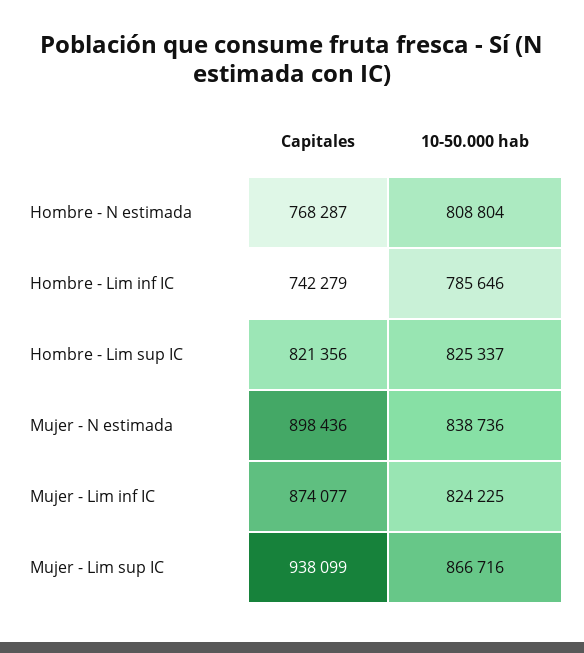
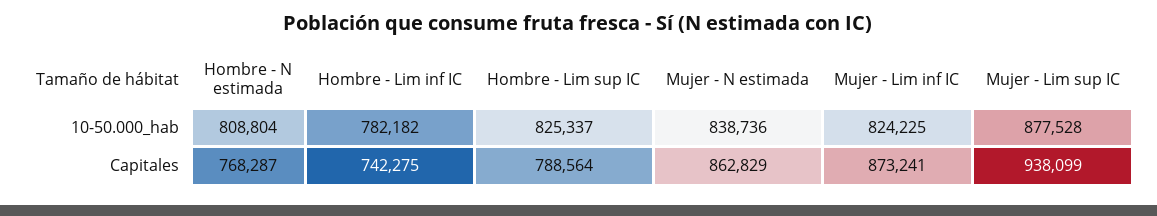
  {
    "Capitales": {
      "Hombre - N estimada": 768287,
-     "Hombre - Lim inf IC": 742279,
+     "Hombre - Lim inf IC": 742275,
-     "Hombre - Lim sup IC": 821356,
+     "Hombre - Lim sup IC": 788564,
-     "Mujer - N estimada": 898436,
+     "Mujer - N estimada": 862829,
-     "Mujer - Lim inf IC": 874077,
+     "Mujer - Lim inf IC": 873241,
      "Mujer - Lim sup IC": 938099
    },
    "10-50.000 hab": {
      "Hombre - N estimada": 808804,
-     "Hombre - Lim inf IC": 785646,
+     "Hombre - Lim inf IC": 782182,
      "Hombre - Lim sup IC": 825337,
      "Mujer - N estimada": 838736,
      "Mujer - Lim inf IC": 824225,
-     "Mujer - Lim sup IC": 866716
+     "Mujer - Lim sup IC": 877528
    }
  }

